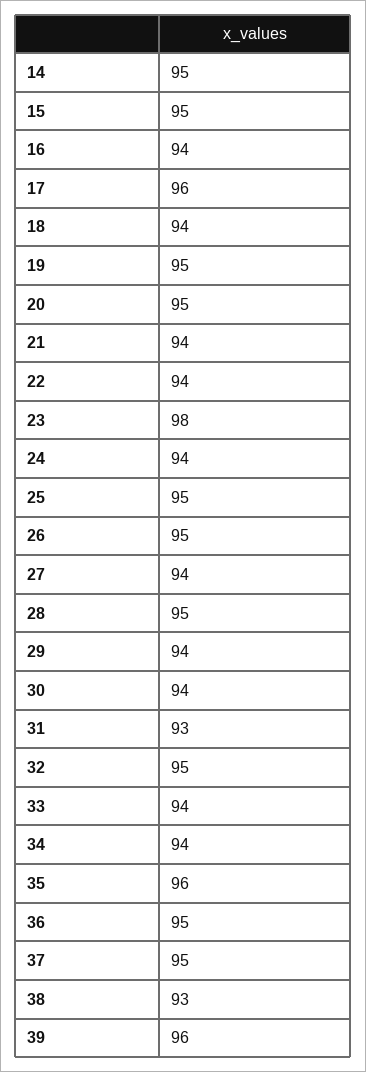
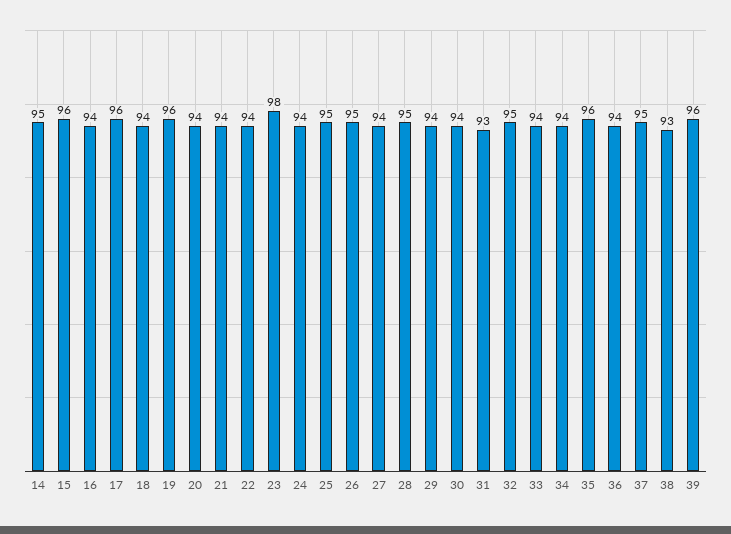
  {
    "14": 95,
-   "15": 95,
+   "15": 96,
    "16": 94,
    "17": 96,
    "18": 94,
-   "19": 95,
+   "19": 96,
-   "20": 95,
+   "20": 94,
    "21": 94,
    "22": 94,
    "23": 98,
    "24": 94,
    "25": 95,
    "26": 95,
    "27": 94,
    "28": 95,
    "29": 94,
    "30": 94,
    "31": 93,
    "32": 95,
    "33": 94,
    "34": 94,
    "35": 96,
-   "36": 95,
+   "36": 94,
    "37": 95,
    "38": 93,
    "39": 96
  }

